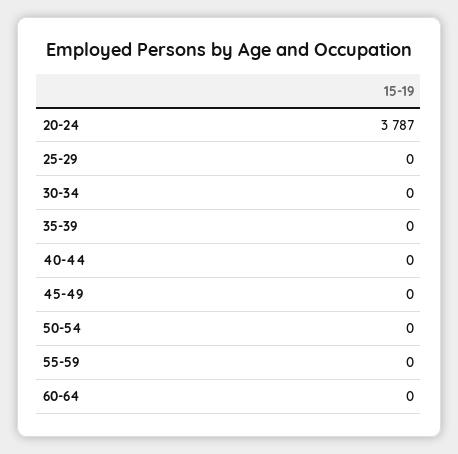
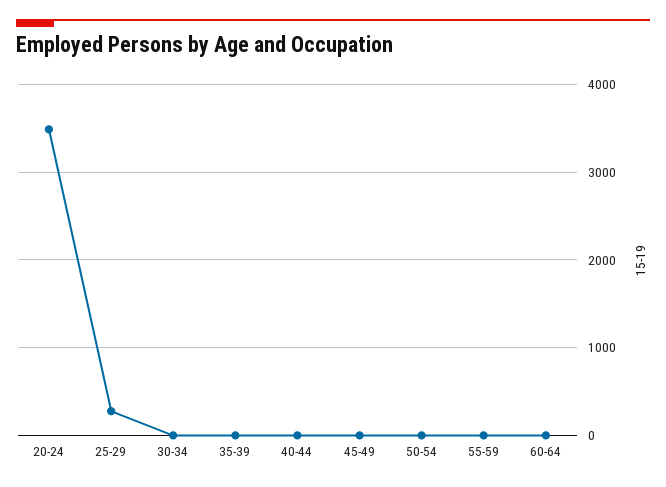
  {
-   "20-24": 3787,
+   "20-24": 3500,
-   "25-29": 0,
+   "25-29": 300,
    "30-34": 0,
    "35-39": 0,
    "40-44": 0,
    "45-49": 0,
    "50-54": 0,
    "55-59": 0,
    "60-64": 0
  }

